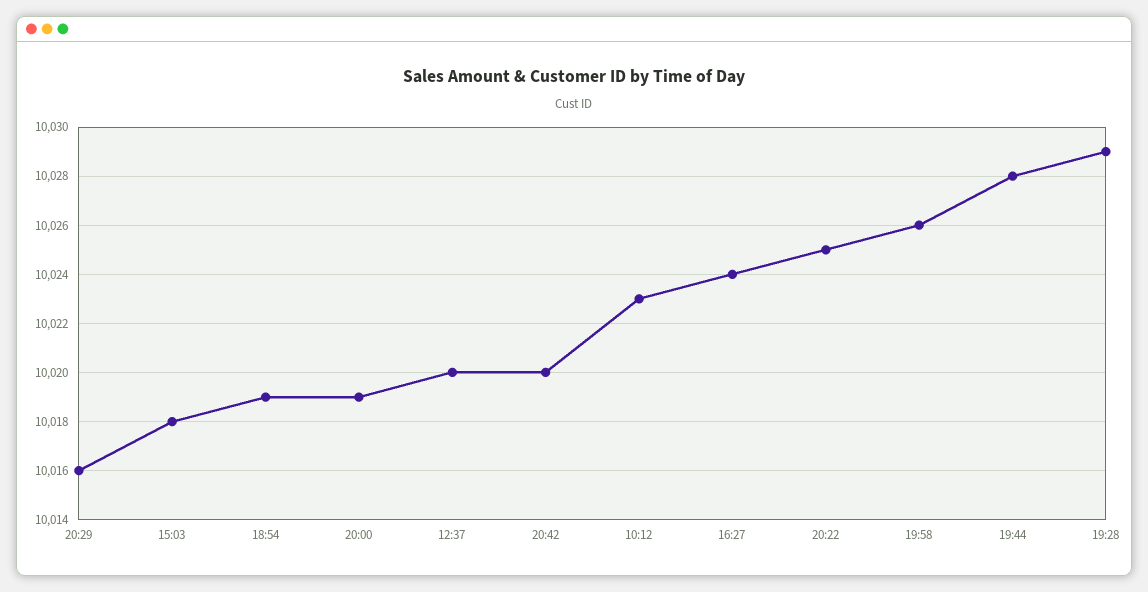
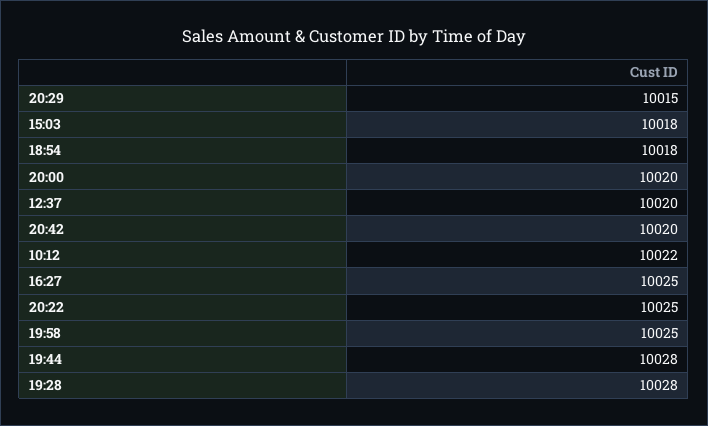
  {
-   "20:29": 10016,
+   "20:29": 10015,
    "15:03": 10018,
-   "18:54": 10019,
+   "18:54": 10018,
-   "20:00": 10019,
+   "20:00": 10020,
    "12:37": 10020,
    "20:42": 10020,
-   "10:12": 10023,
+   "10:12": 10022,
-   "16:27": 10024,
+   "16:27": 10025,
    "20:22": 10025,
-   "19:58": 10026,
+   "19:58": 10025,
    "19:44": 10028,
-   "19:28": 10029
+   "19:28": 10028
  }

